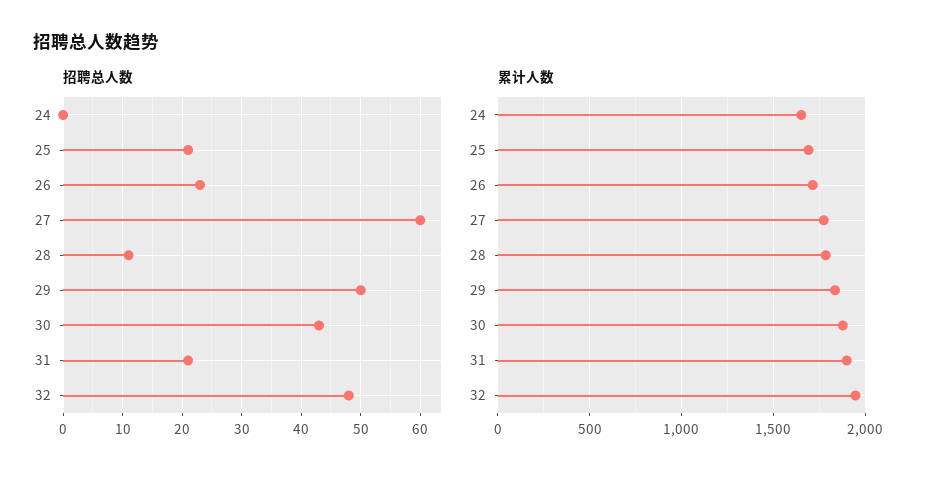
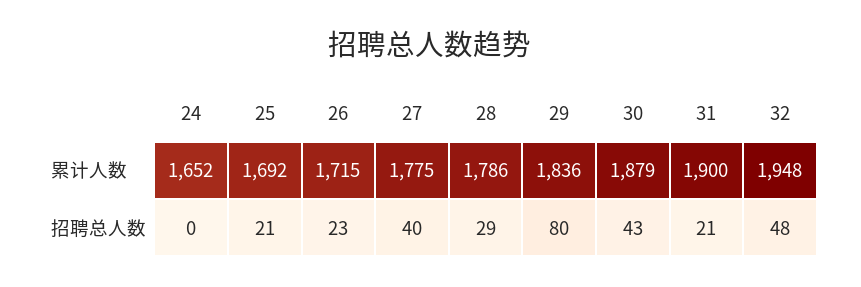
  {
    "招聘总人数": {
      "24": 0,
      "25": 21,
      "26": 23,
-     "27": 60,
+     "27": 40,
-     "28": 10,
+     "28": 29,
-     "29": 50,
+     "29": 80,
      "30": 43,
      "31": 21,
      "32": 48
    },
    "累计人数": {
      "24": 1652,
      "25": 1692,
      "26": 1715,
      "27": 1775,
      "28": 1786,
      "29": 1836,
      "30": 1879,
      "31": 1900,
      "32": 1948
    }
  }

